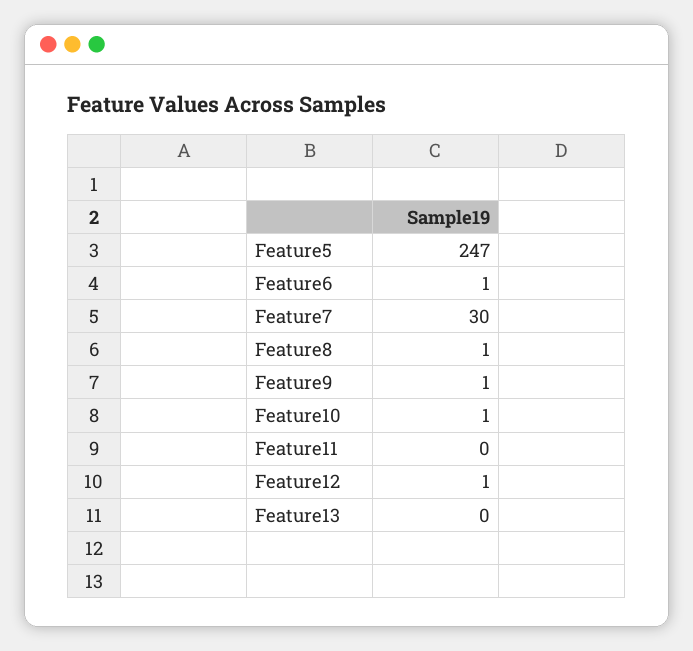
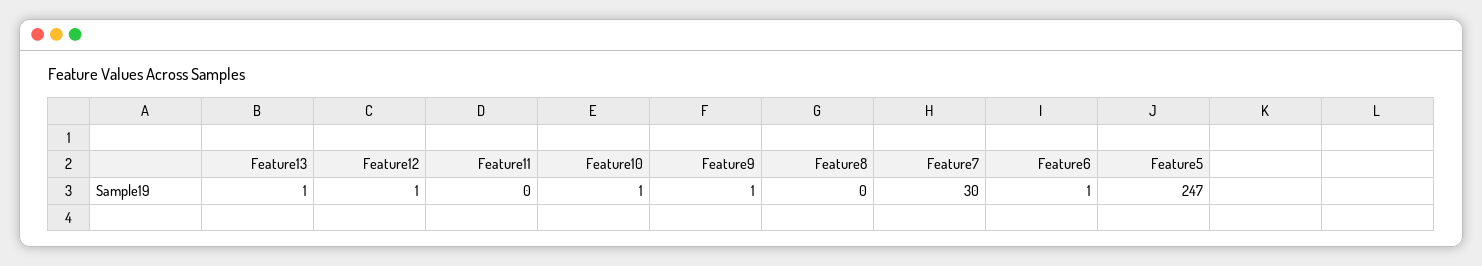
  {
    "Feature5": 247,
    "Feature6": 1,
    "Feature7": 30,
-   "Feature8": 1,
+   "Feature8": 0,
    "Feature9": 1,
    "Feature10": 1,
    "Feature11": 0,
    "Feature12": 1,
-   "Feature13": 0
+   "Feature13": 1
  }

